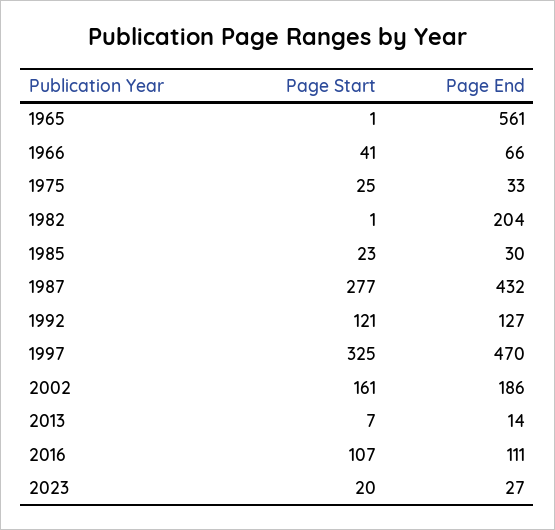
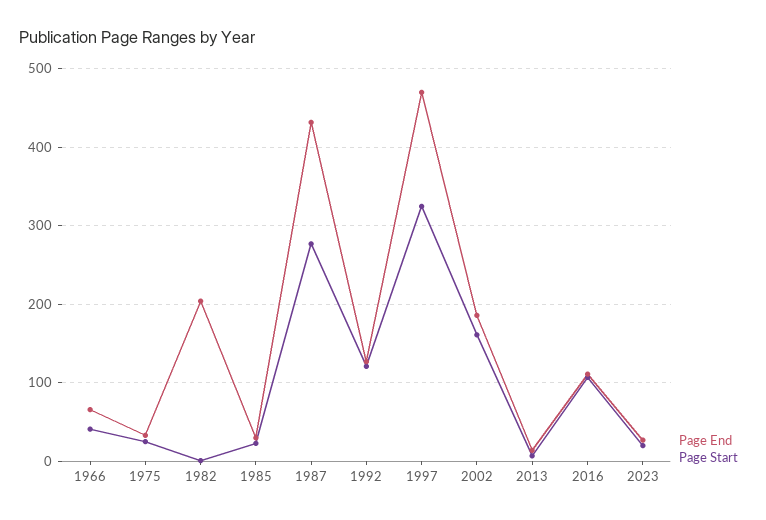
  {
    "Page Start": {
-     "1965": 1,
      "1966": 41,
      "1975": 25,
      "1982": 1,
      "1985": 23,
      "1987": 277,
      "1992": 121,
      "1997": 325,
      "2002": 161,
      "2013": 7,
      "2016": 107,
      "2023": 20
    },
    "Page End": {
-     "1965": 561,
      "1966": 66,
      "1975": 33,
      "1982": 204,
      "1985": 30,
      "1987": 432,
      "1992": 127,
      "1997": 470,
      "2002": 186,
      "2013": 14,
      "2016": 111,
      "2023": 27
    }
  }

